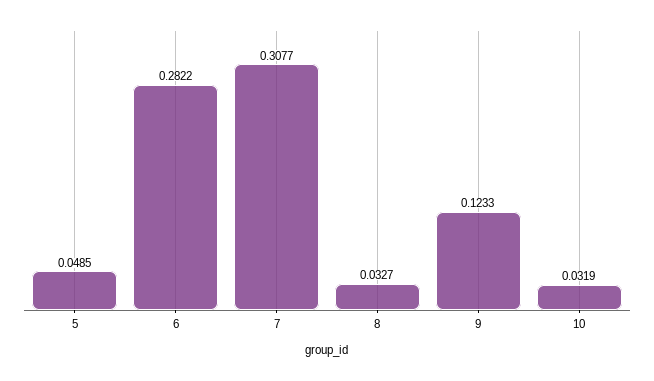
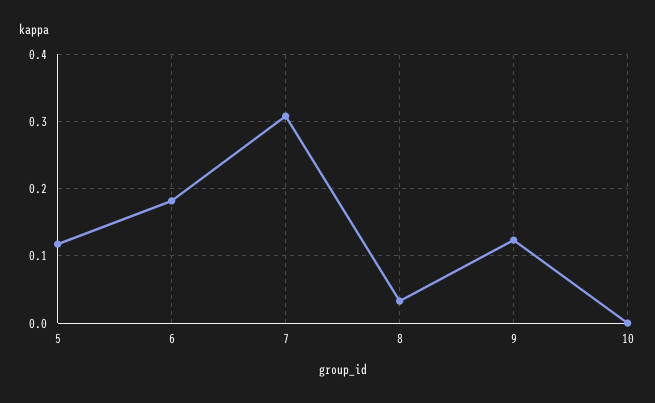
  {
-   "5": 0.0485,
+   "5": 0.12,
-   "6": 0.2822,
+   "6": 0.18,
    "7": 0.3077,
    "8": 0.0327,
    "9": 0.1233,
-   "10": 0.0319
+   "10": 0
  }

